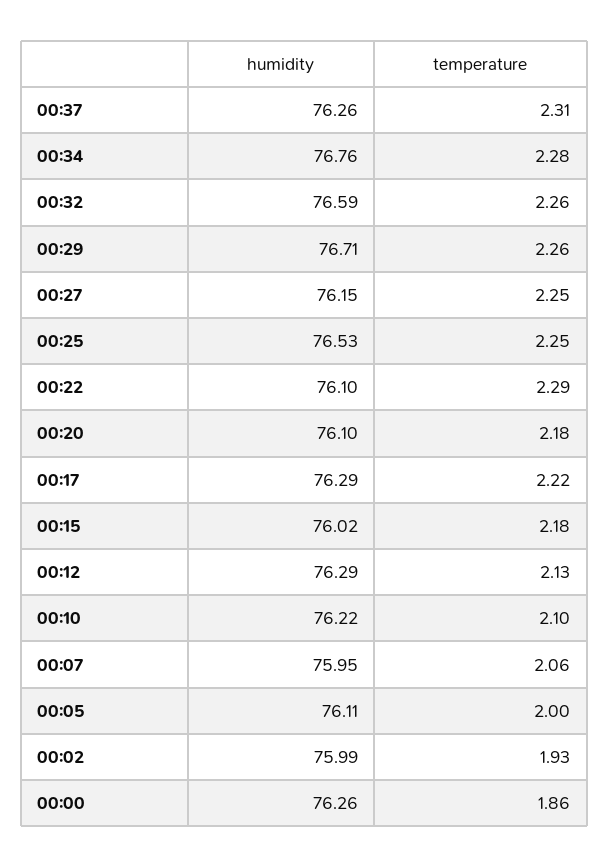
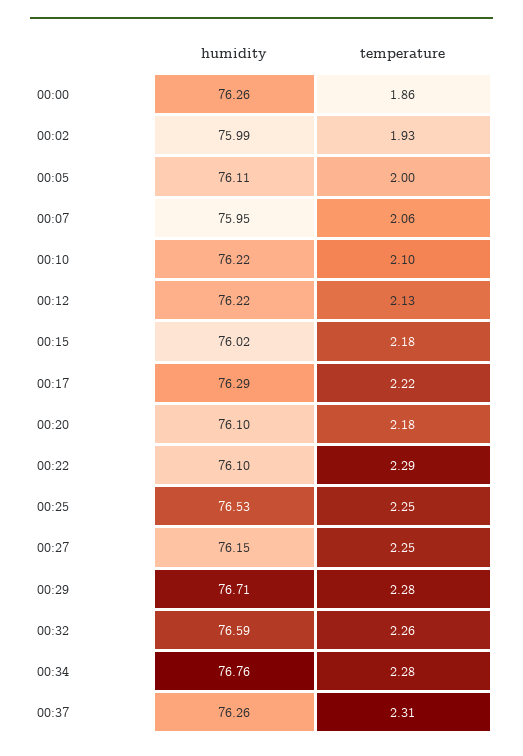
  {
    "humidity": {
      "00:37": 76.26,
      "00:34": 76.76,
      "00:32": 76.59,
      "00:29": 76.71,
      "00:27": 76.15,
      "00:25": 76.53,
      "00:22": 76.1,
      "00:20": 76.1,
      "00:17": 76.29,
      "00:15": 76.02,
-     "00:12": 76.29,
+     "00:12": 76.22,
      "00:10": 76.22,
      "00:07": 75.95,
      "00:05": 76.11,
      "00:02": 75.99,
      "00:00": 76.26
    },
    "temperature": {
      "00:37": 2.31,
      "00:34": 2.28,
      "00:32": 2.26,
-     "00:29": 2.26,
+     "00:29": 2.28,
      "00:27": 2.25,
      "00:25": 2.25,
      "00:22": 2.29,
      "00:20": 2.18,
      "00:17": 2.22,
      "00:15": 2.18,
      "00:12": 2.13,
      "00:10": 2.1,
      "00:07": 2.06,
      "00:05": 2,
      "00:02": 1.93,
      "00:00": 1.86
    }
  }

